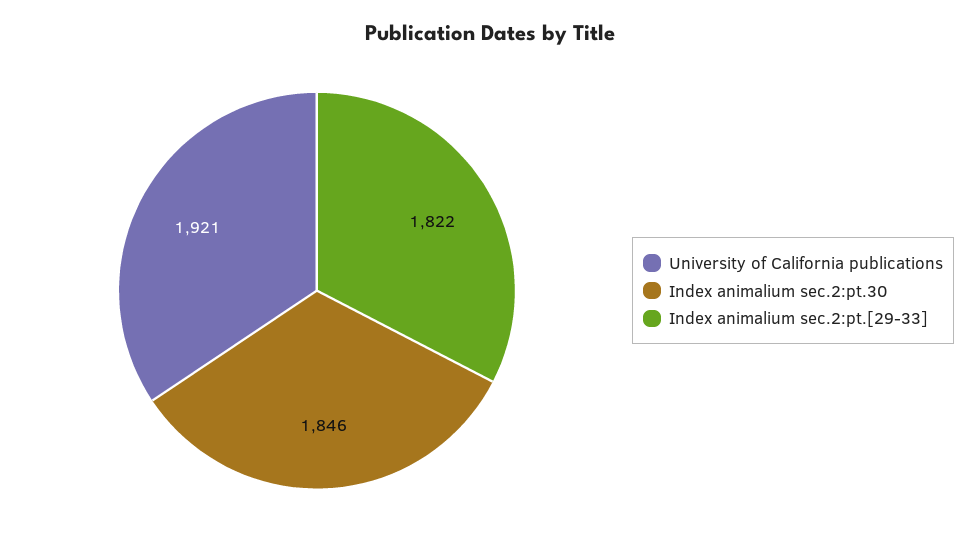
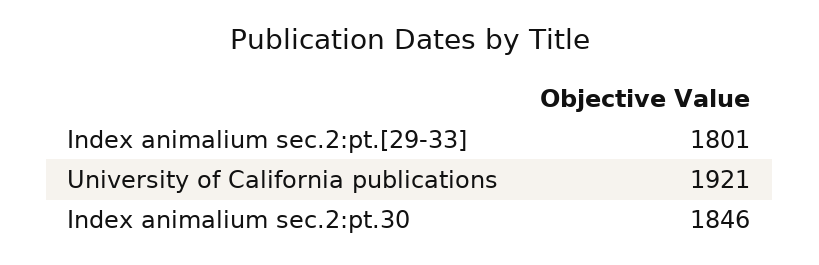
  {
    "University of California publications": 1921,
    "Index animalium sec.2:pt.30": 1846,
-   "Index animalium sec.2:pt.[29-33]": 1822
+   "Index animalium sec.2:pt.[29-33]": 1801
  }

